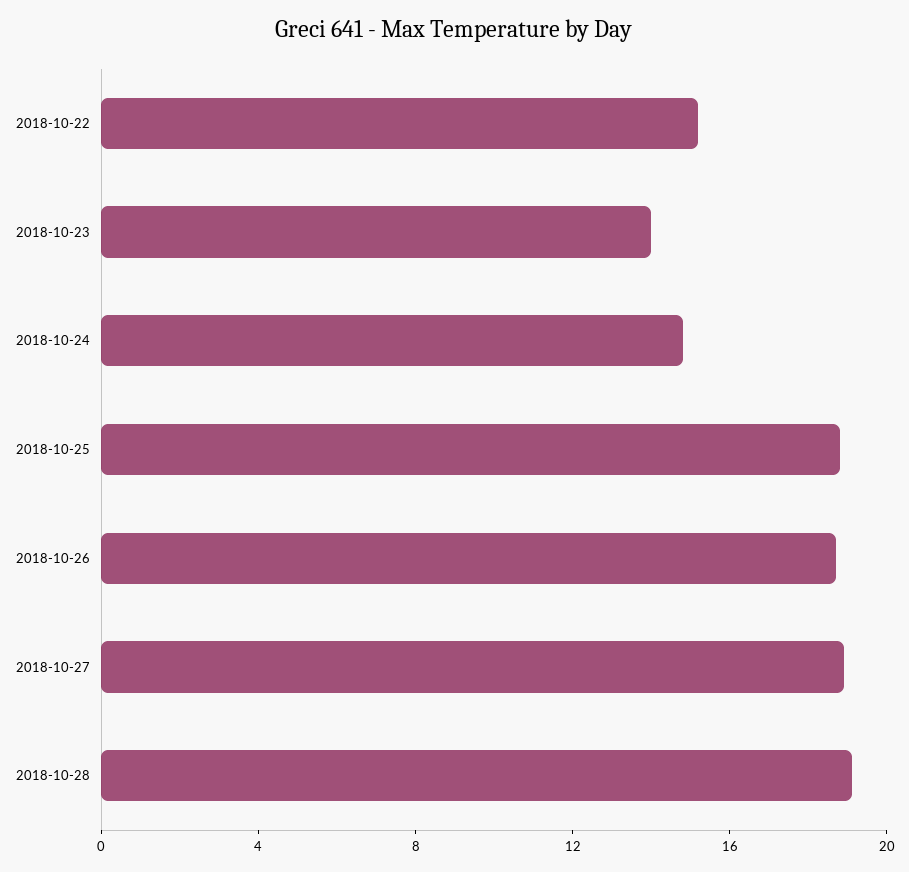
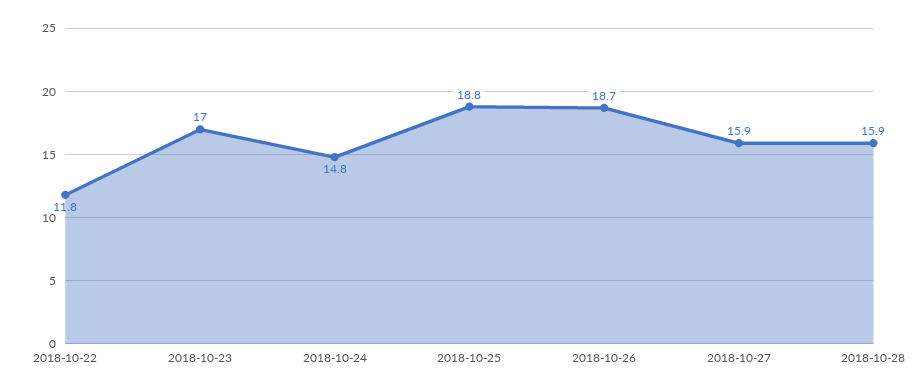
  {
-   "2018-10-22": 15,
+   "2018-10-22": 11.8,
-   "2018-10-23": 14,
+   "2018-10-23": 17,
    "2018-10-24": 14.8,
    "2018-10-25": 18.8,
    "2018-10-26": 18.7,
-   "2018-10-27": 19,
+   "2018-10-27": 15.9,
-   "2018-10-28": 19
+   "2018-10-28": 15.9
  }

